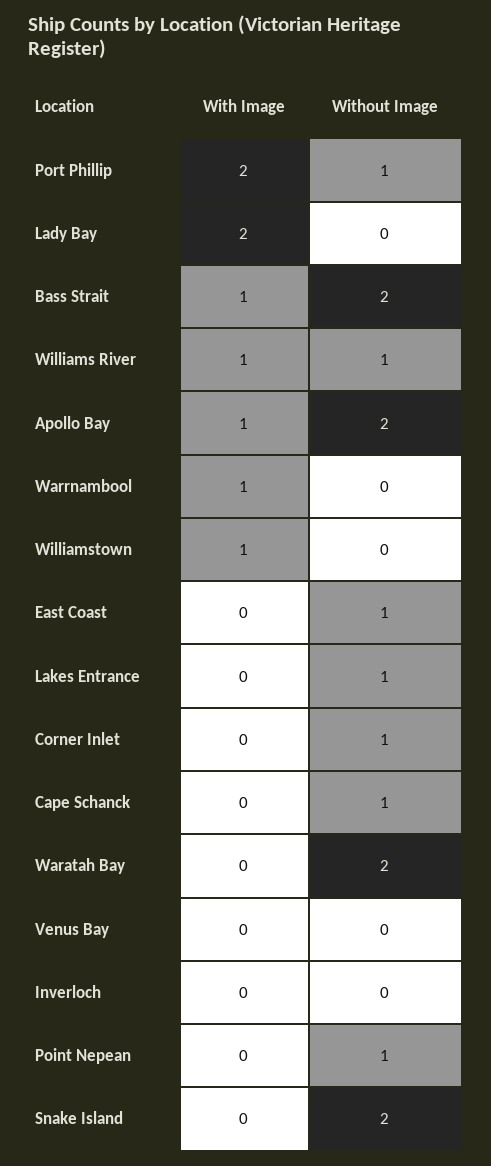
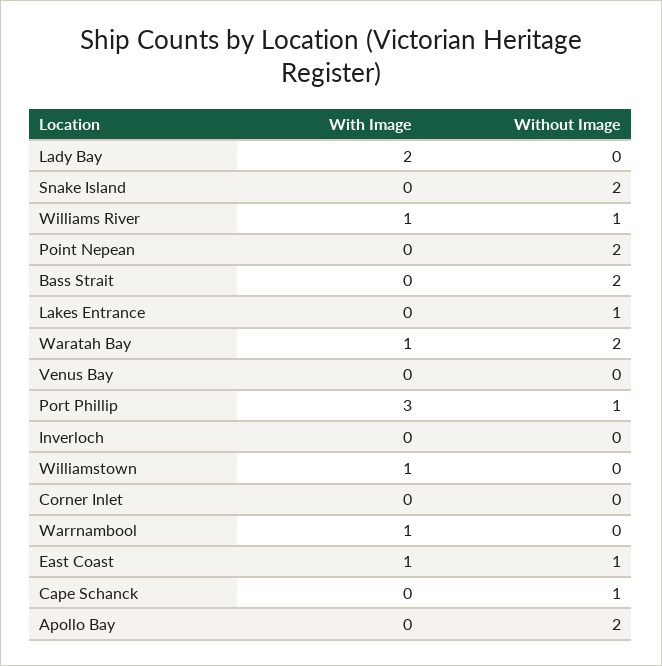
  {
    "With Image": {
-     "Port Phillip": 2,
+     "Port Phillip": 3,
      "Lady Bay": 2,
-     "Bass Strait": 1,
+     "Bass Strait": 0,
      "Williams River": 1,
-     "Apollo Bay": 1,
+     "Apollo Bay": 0,
      "Warrnambool": 1,
      "Williamstown": 1,
-     "East Coast": 0,
+     "East Coast": 1,
      "Lakes Entrance": 0,
      "Corner Inlet": 0,
      "Cape Schanck": 0,
-     "Waratah Bay": 0,
+     "Waratah Bay": 1,
      "Venus Bay": 0,
      "Inverloch": 0,
      "Point Nepean": 0,
      "Snake Island": 0
    },
    "Without Image": {
      "Port Phillip": 1,
      "Lady Bay": 0,
      "Bass Strait": 2,
      "Williams River": 1,
      "Apollo Bay": 2,
      "Warrnambool": 0,
      "Williamstown": 0,
      "East Coast": 1,
      "Lakes Entrance": 1,
-     "Corner Inlet": 1,
+     "Corner Inlet": 0,
      "Cape Schanck": 1,
      "Waratah Bay": 2,
      "Venus Bay": 0,
      "Inverloch": 0,
-     "Point Nepean": 1,
+     "Point Nepean": 2,
      "Snake Island": 2
    }
  }

